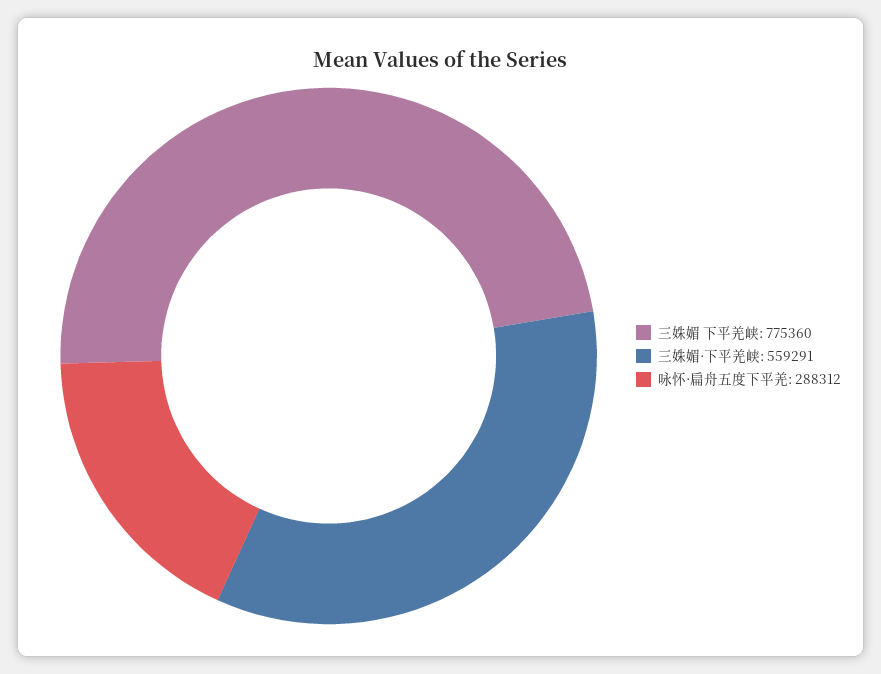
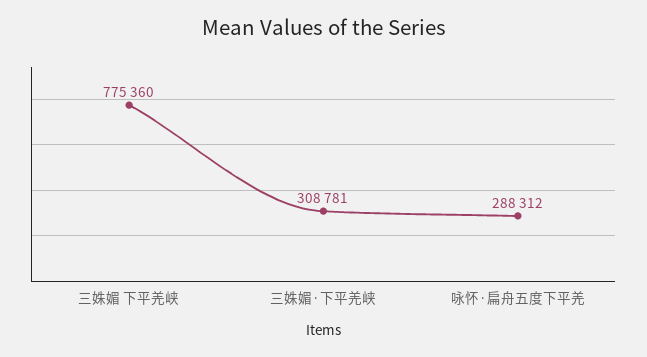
  {
    "三姝媚 下平羌峡": 775360,
-   "三姝媚·下平羌峡": 559291,
+   "三姝媚·下平羌峡": 308781,
    "咏怀·扁舟五度下平羌": 288312
  }

